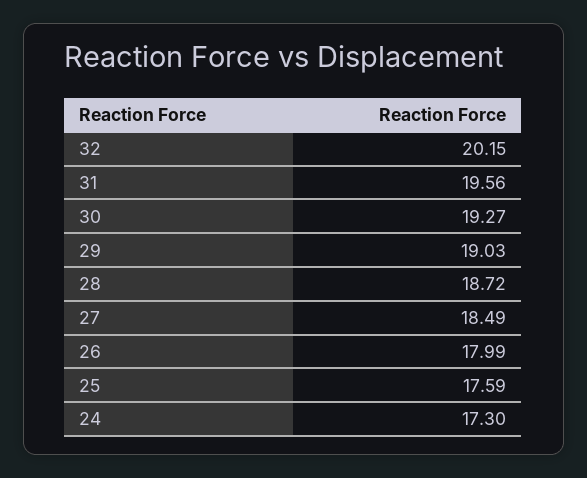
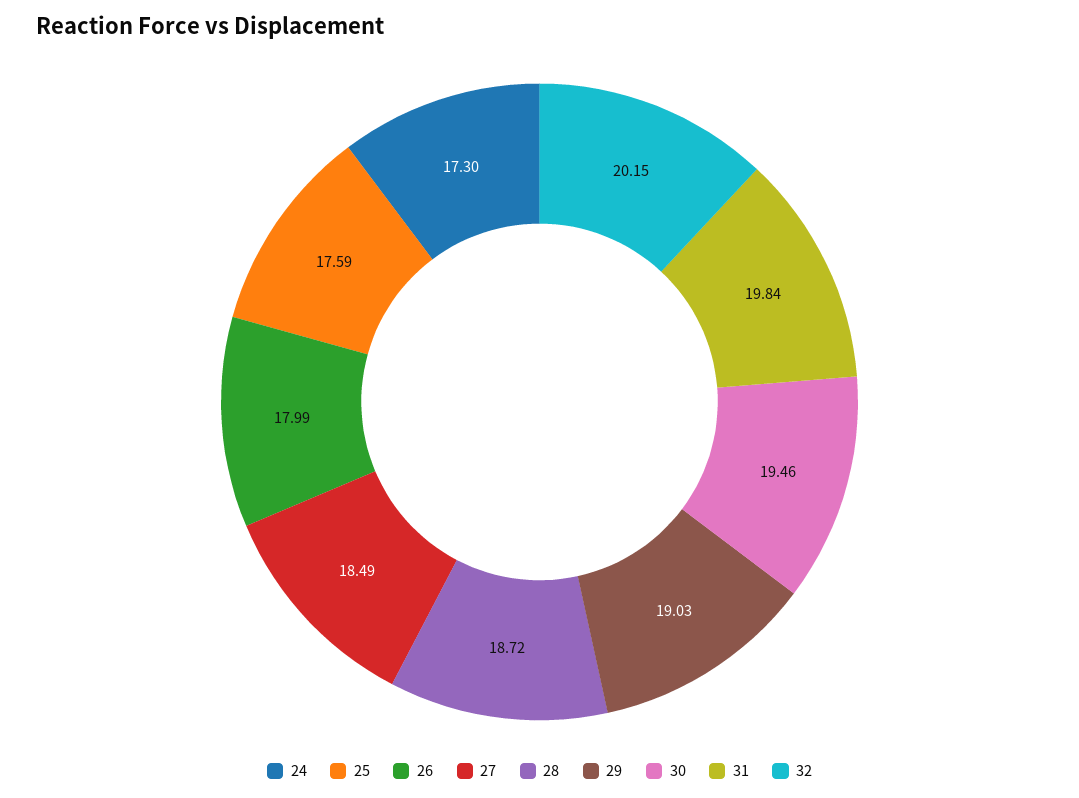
  {
    "32": 20.15,
-   "31": 19.56,
+   "31": 19.84,
-   "30": 19.27,
+   "30": 19.46,
    "29": 19.03,
    "28": 18.72,
    "27": 18.49,
    "26": 17.99,
    "25": 17.59,
    "24": 17.3
  }

